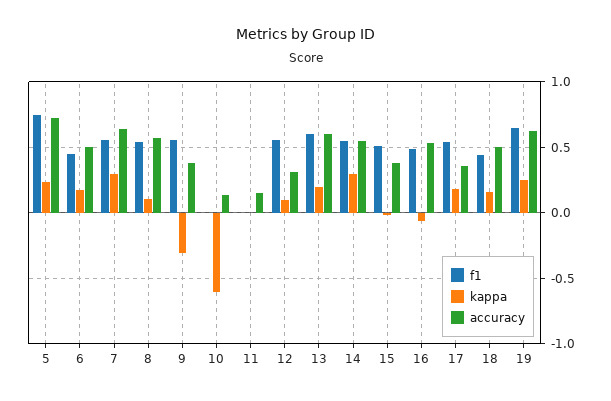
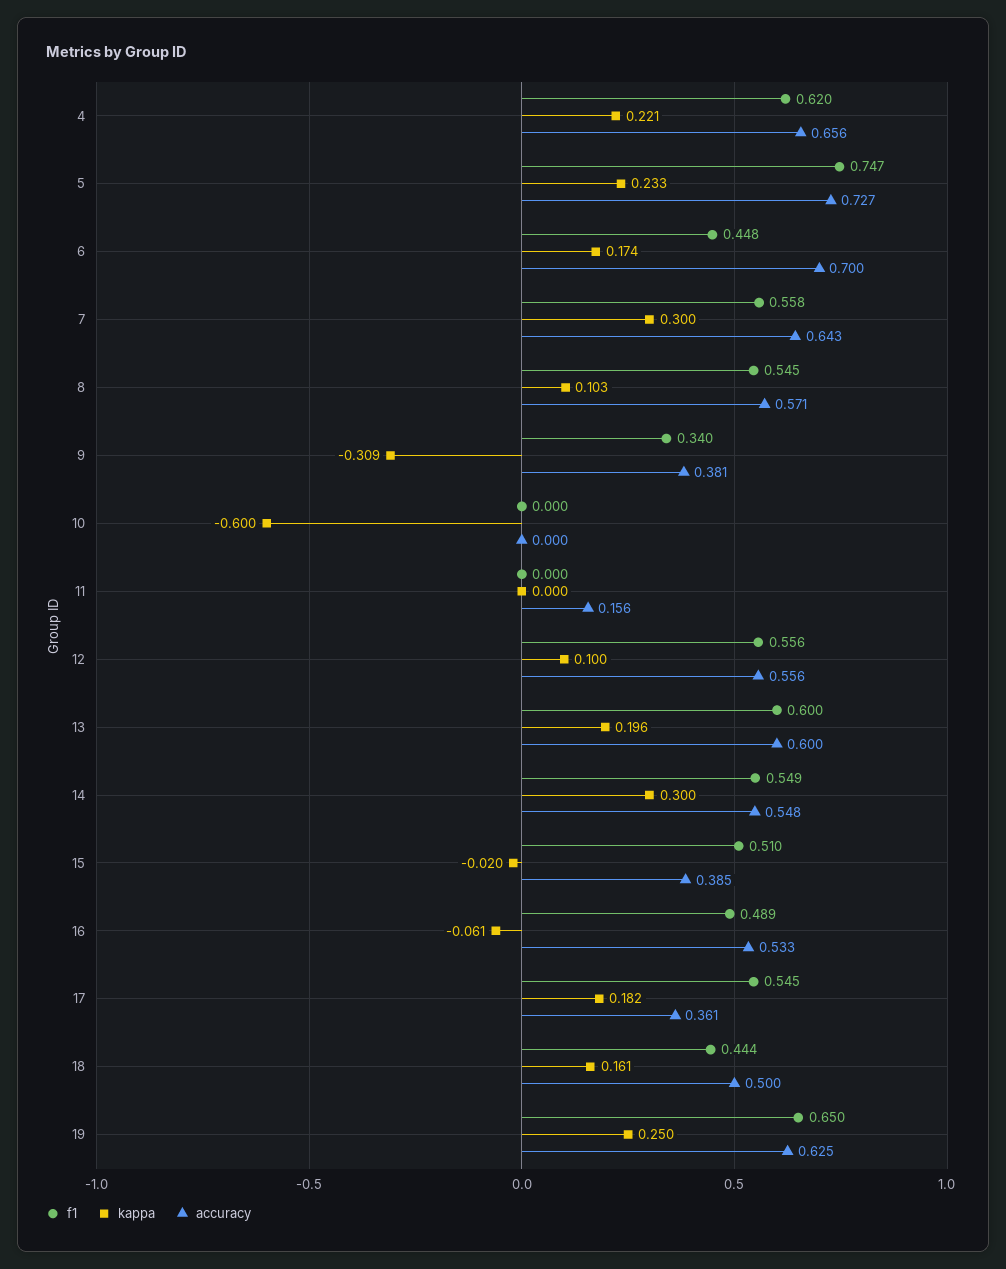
  {
    "f1": {
      "5": 0.747,
      "6": 0.448,
      "7": 0.558,
      "8": 0.545,
-     "9": 0.55,
+     "9": 0.34,
      "10": 0,
      "11": 0,
      "12": 0.556,
      "13": 0.6,
      "14": 0.549,
      "15": 0.51,
      "16": 0.489,
      "17": 0.545,
      "18": 0.444,
-     "19": 0.65
+     "19": 0.65,
+     "4": 0.62
    },
    "kappa": {
      "5": 0.233,
      "6": 0.174,
      "7": 0.3,
      "8": 0.103,
      "9": -0.309,
      "10": -0.6,
      "11": 0,
      "12": 0.1,
      "13": 0.196,
      "14": 0.3,
      "15": -0.02,
      "16": -0.061,
      "17": 0.182,
      "18": 0.161,
-     "19": 0.25
+     "19": 0.25,
+     "4": 0.221
    },
    "accuracy": {
      "5": 0.727,
-     "6": 0.5,
+     "6": 0.7,
      "7": 0.643,
      "8": 0.571,
      "9": 0.381,
-     "10": 0.15,
+     "10": 0,
      "11": 0.156,
-     "12": 0.3,
+     "12": 0.556,
      "13": 0.6,
      "14": 0.548,
      "15": 0.385,
      "16": 0.533,
      "17": 0.361,
      "18": 0.5,
-     "19": 0.625
+     "19": 0.625,
+     "4": 0.656
    }
  }

